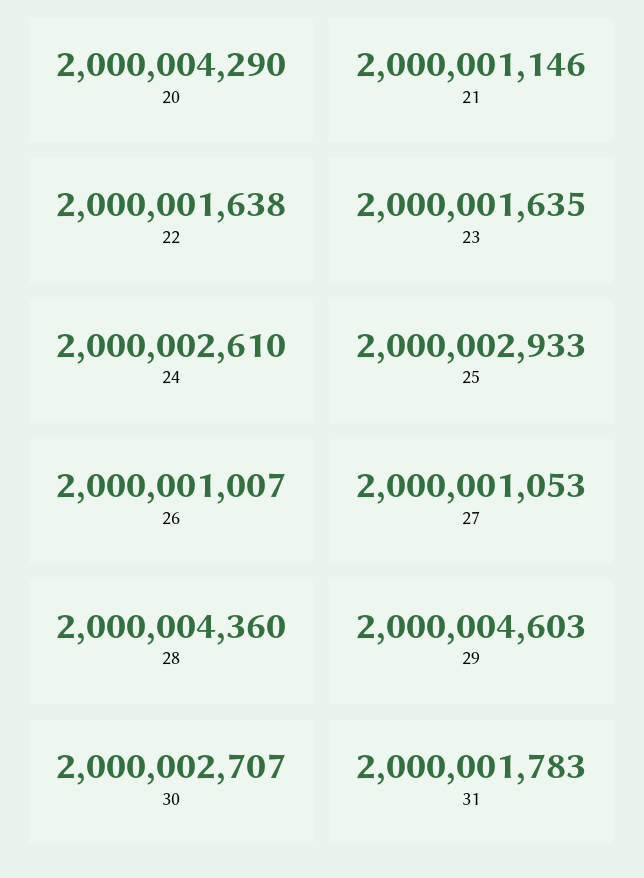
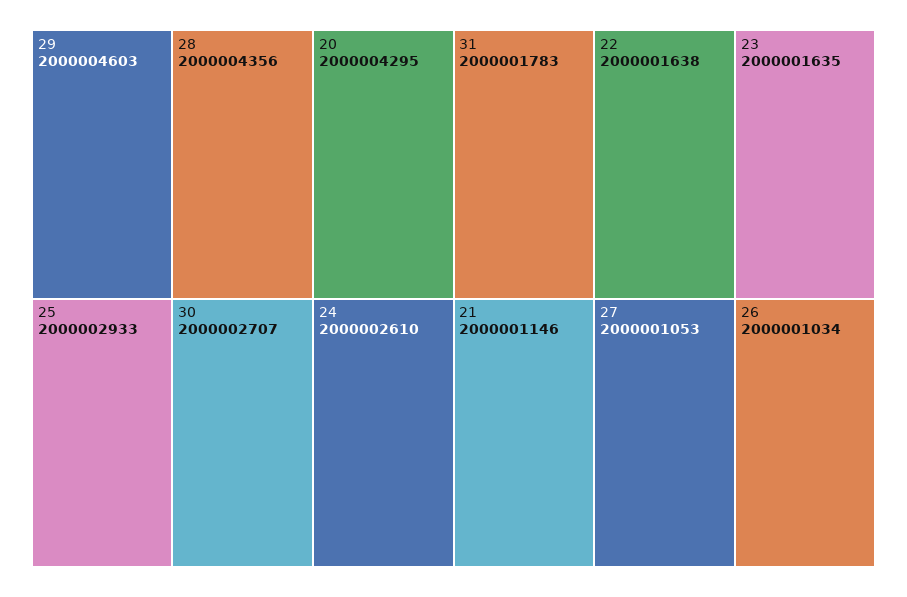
  {
-   "20": 2000004290,
+   "20": 2000004295,
    "21": 2000001146,
    "22": 2000001638,
    "23": 2000001635,
    "24": 2000002610,
    "25": 2000002933,
-   "26": 2000001007,
+   "26": 2000001034,
    "27": 2000001053,
-   "28": 2000004360,
+   "28": 2000004356,
    "29": 2000004603,
    "30": 2000002707,
    "31": 2000001783
  }

